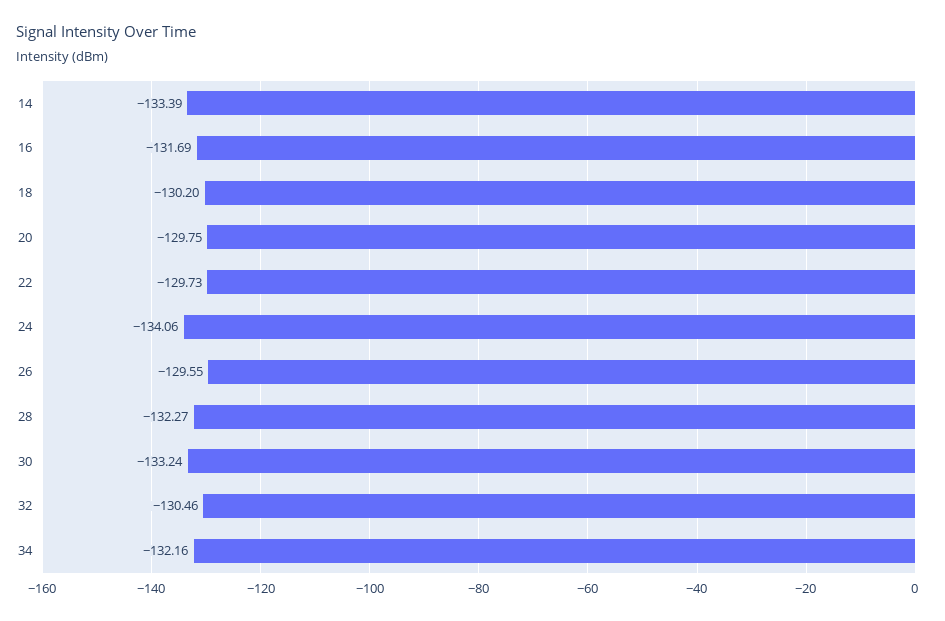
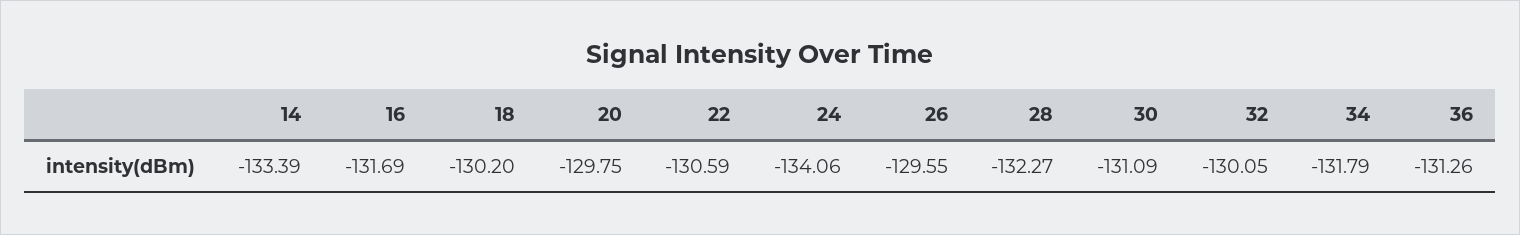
  {
    "14": -133.39,
    "16": -131.69,
    "18": -130.2,
    "20": -129.75,
-   "22": -129.73,
+   "22": -130.59,
    "24": -134.06,
    "26": -129.55,
    "28": -132.27,
-   "30": -133.24,
+   "30": -131.09,
-   "32": -130.46,
+   "32": -130.05,
-   "34": -132.16
+   "34": -131.79,
+   "36": -131.26
  }

